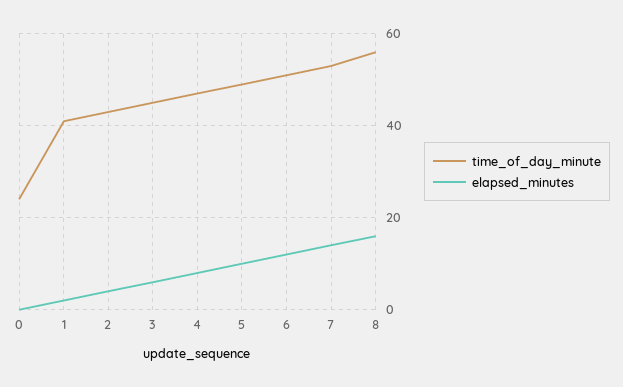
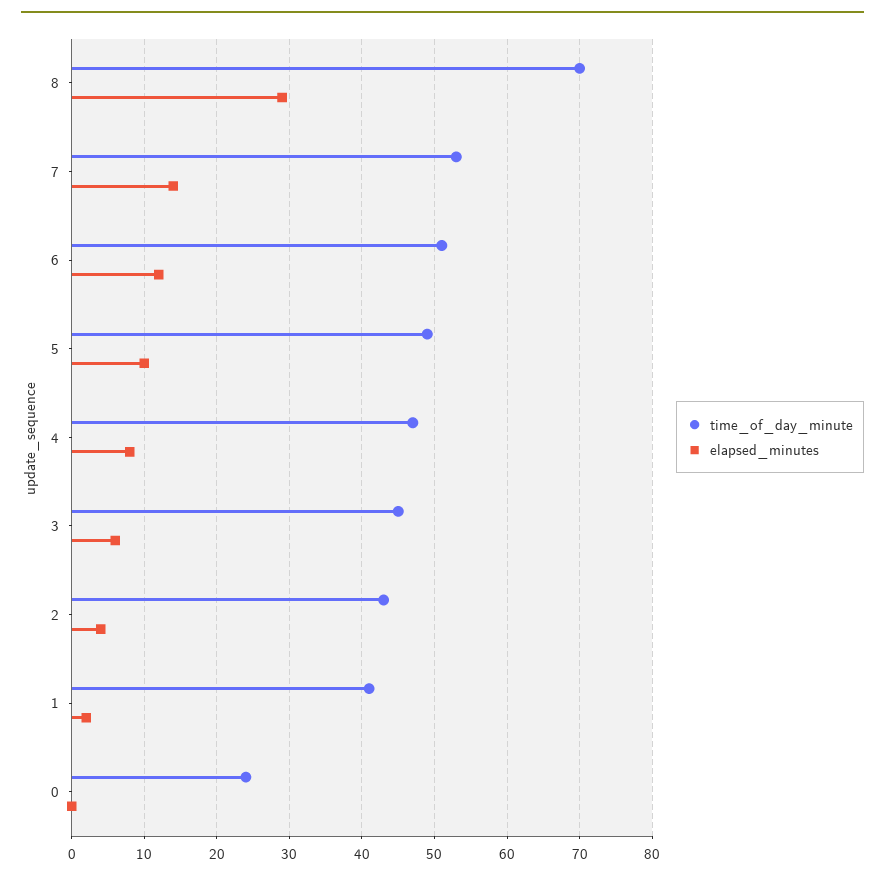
  {
    "time_of_day_minute": {
      "0": 24,
      "1": 41,
      "2": 43,
      "3": 45,
      "4": 47,
      "5": 49,
      "6": 51,
      "7": 53,
-     "8": 55
+     "8": 70
    },
    "elapsed_minutes": {
      "0": 0,
      "1": 2,
      "2": 4,
      "3": 6,
      "4": 8,
      "5": 10,
      "6": 12,
      "7": 14,
-     "8": 15
+     "8": 29
    }
  }

